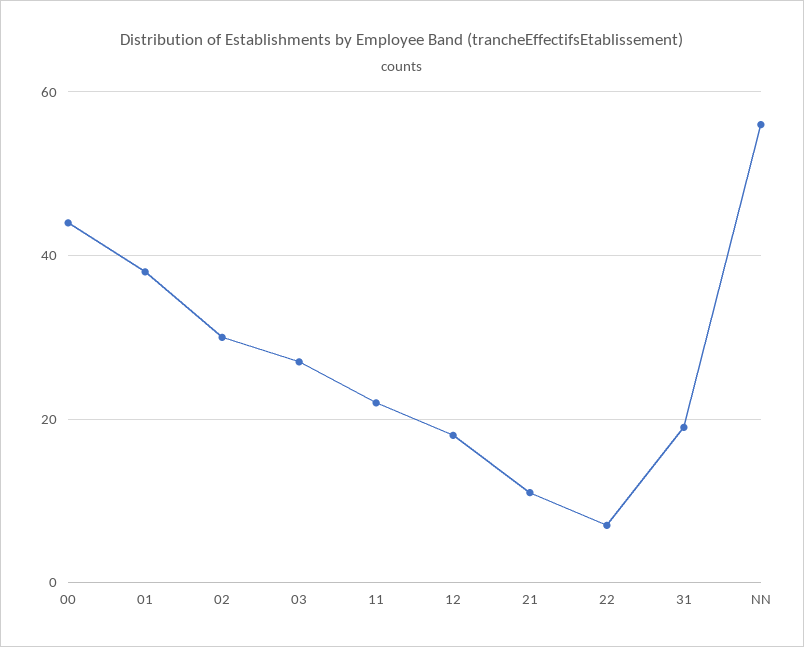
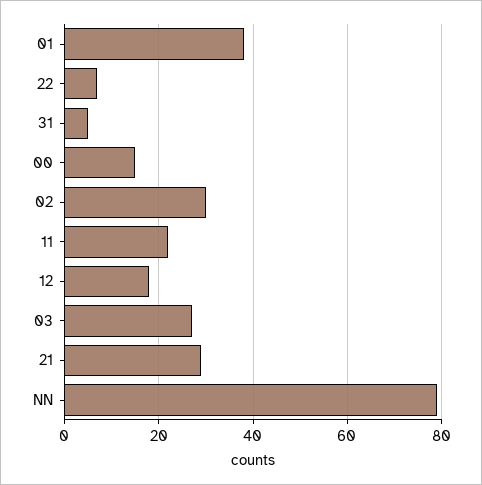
  {
-   "00": 45,
+   "00": 15,
    "01": 40,
    "02": 30,
    "03": 25,
    "11": 20,
    "12": 20,
-   "21": 10,
+   "21": 30,
    "22": 5,
-   "31": 20,
+   "31": 5,
-   "NN": 55
+   "NN": 80
  }

